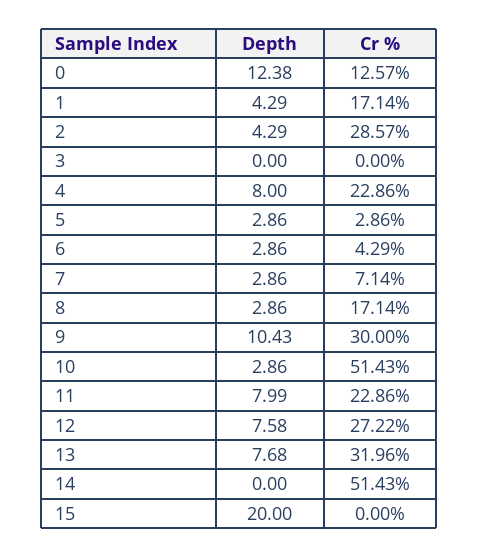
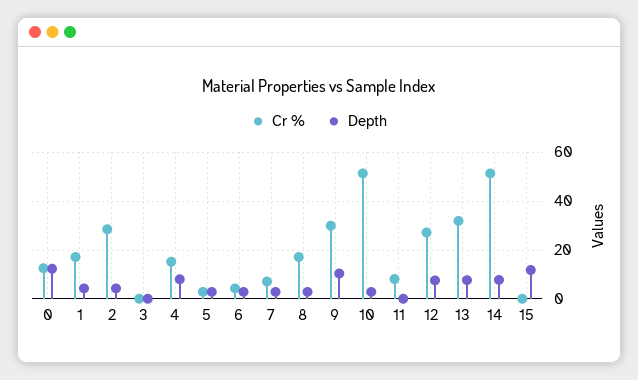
  {
    "Depth": {
      "0": 12.38,
      "1": 4.29,
      "2": 4.29,
      "3": 0,
      "4": 8,
      "5": 2.86,
      "6": 2.86,
      "7": 2.86,
      "8": 2.86,
      "9": 10.43,
      "10": 2.86,
-     "11": 7.99,
+     "11": 0,
      "12": 7.58,
      "13": 7.68,
-     "14": 0,
+     "14": 7.5,
-     "15": 20
+     "15": 12.5
    },
    "Cr %": {
      "0": 12.57,
      "1": 17.14,
      "2": 28.57,
      "3": 0,
-     "4": 22.86,
+     "4": 15,
      "5": 2.86,
      "6": 4.29,
      "7": 7.14,
      "8": 17.14,
      "9": 30,
      "10": 51.43,
-     "11": 22.86,
+     "11": 7.5,
      "12": 27.22,
      "13": 31.96,
      "14": 51.43,
      "15": 0
    }
  }

